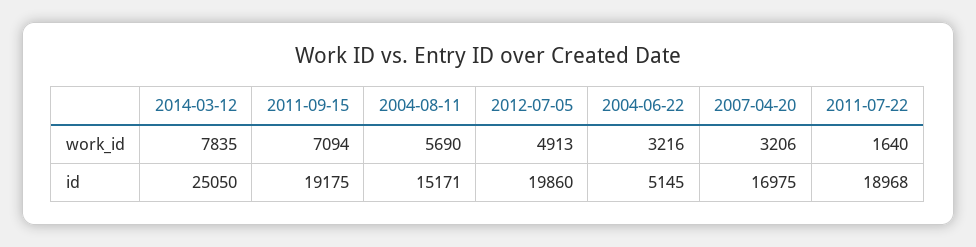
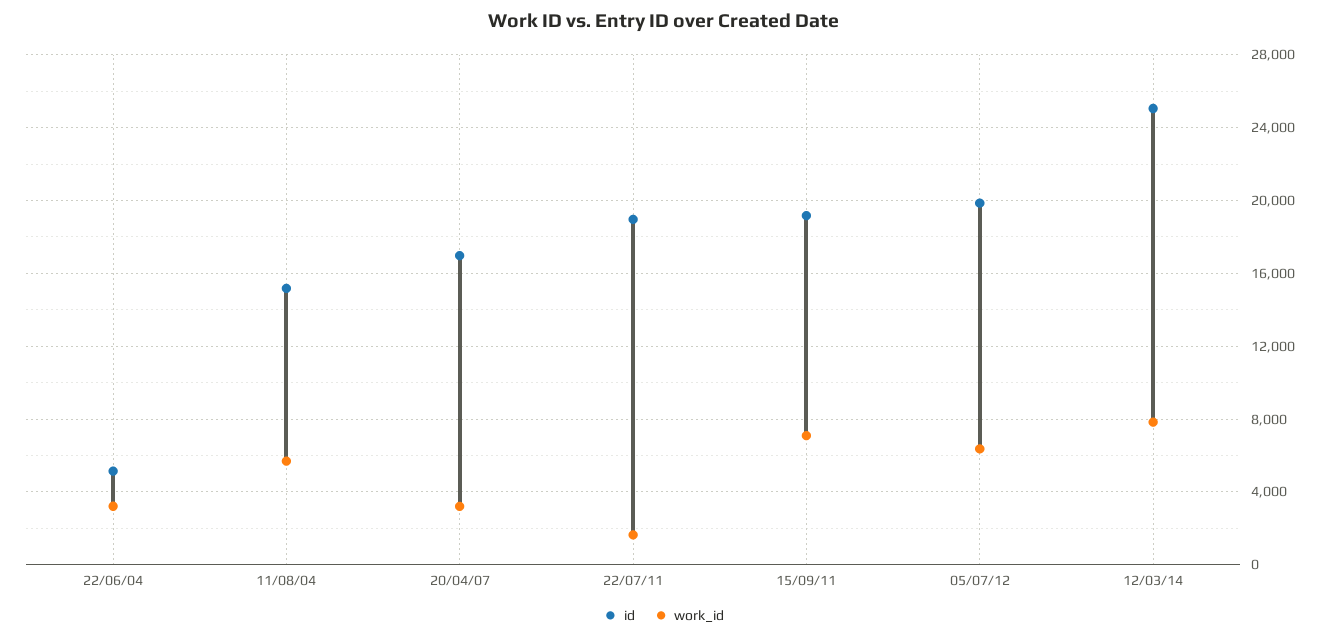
  {
    "work_id": {
      "2014-03-12": 7835,
      "2011-09-15": 7094,
      "2004-08-11": 5690,
-     "2012-07-05": 4913,
+     "2012-07-05": 6500,
      "2004-06-22": 3216,
      "2007-04-20": 3206,
      "2011-07-22": 1640
    },
    "id": {
      "2014-03-12": 25050,
      "2011-09-15": 19175,
      "2004-08-11": 15171,
      "2012-07-05": 19860,
      "2004-06-22": 5145,
      "2007-04-20": 16975,
      "2011-07-22": 18968
    }
  }

